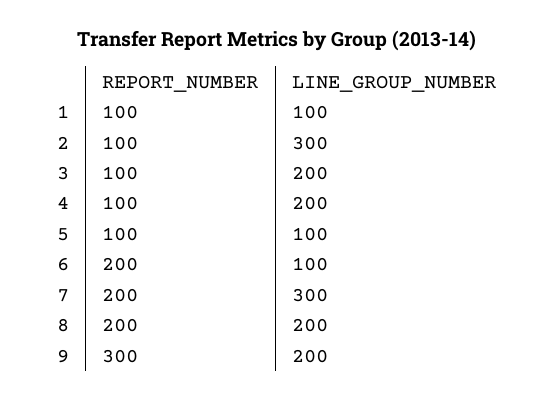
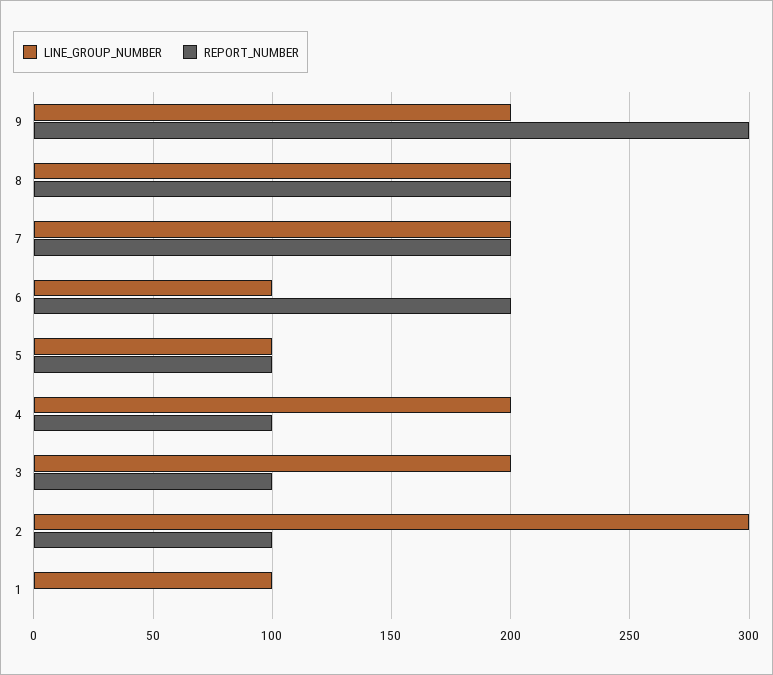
  {
    "REPORT_NUMBER": {
-     "1": 100,
+     "1": 0,
      "2": 100,
      "3": 100,
      "4": 100,
      "5": 100,
      "6": 200,
      "7": 200,
      "8": 200,
      "9": 300
    },
    "LINE_GROUP_NUMBER": {
      "1": 100,
      "2": 300,
      "3": 200,
      "4": 200,
      "5": 100,
      "6": 100,
-     "7": 300,
+     "7": 200,
      "8": 200,
      "9": 200
    }
  }

